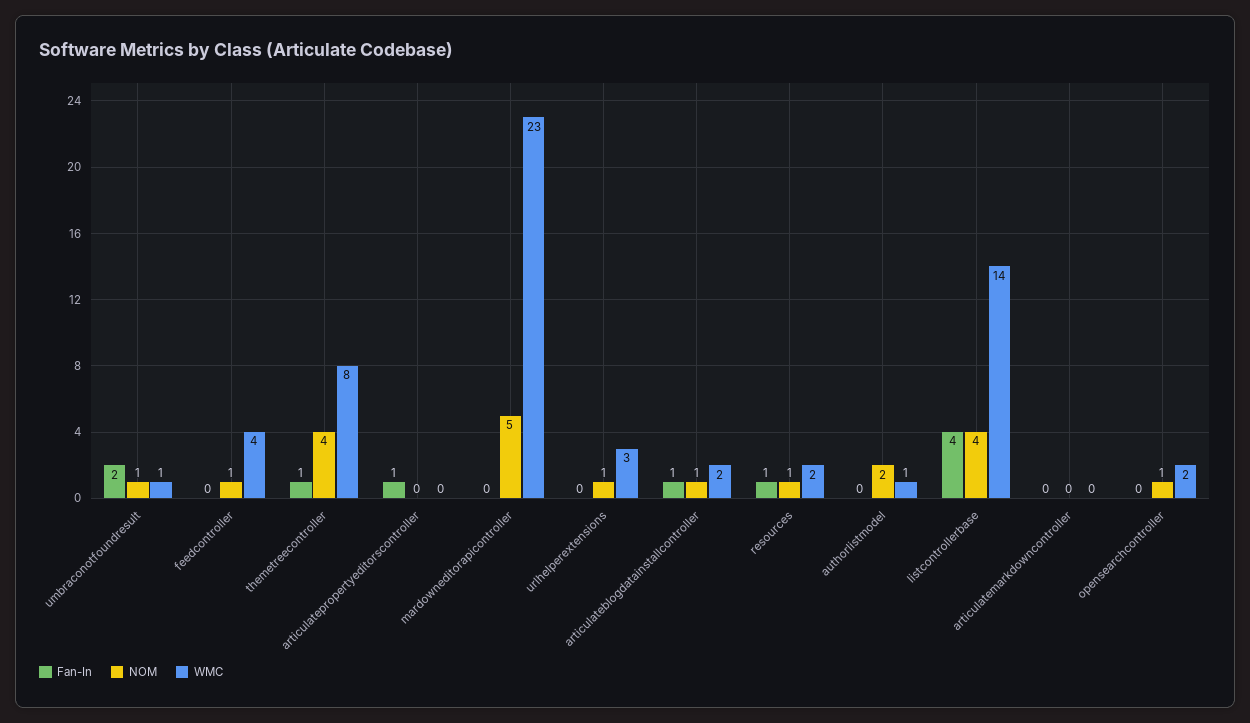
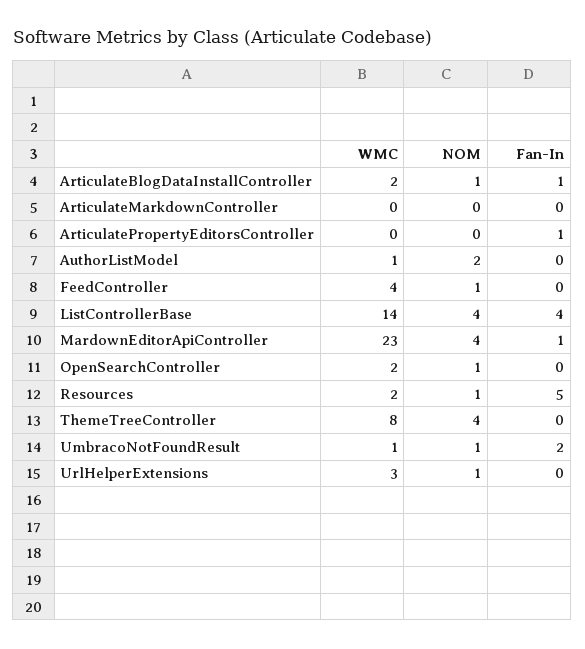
  {
    "Fan-In": {
      "umbraconotfoundresult": 2,
      "feedcontroller": 0,
-     "themetreecontroller": 1,
+     "themetreecontroller": 0,
      "articulatepropertyeditorscontroller": 1,
-     "mardowneditorapicontroller": 0,
+     "mardowneditorapicontroller": 1,
      "urlhelperextensions": 0,
      "articulateblogdatainstallcontroller": 1,
-     "resources": 1,
+     "resources": 5,
      "authorlistmodel": 0,
      "listcontrollerbase": 4,
      "articulatemarkdowncontroller": 0,
      "opensearchcontroller": 0
    },
    "NOM": {
      "umbraconotfoundresult": 1,
      "feedcontroller": 1,
      "themetreecontroller": 4,
      "articulatepropertyeditorscontroller": 0,
-     "mardowneditorapicontroller": 5,
+     "mardowneditorapicontroller": 4,
      "urlhelperextensions": 1,
      "articulateblogdatainstallcontroller": 1,
      "resources": 1,
      "authorlistmodel": 2,
      "listcontrollerbase": 4,
      "articulatemarkdowncontroller": 0,
      "opensearchcontroller": 1
    },
    "WMC": {
      "umbraconotfoundresult": 1,
      "feedcontroller": 4,
      "themetreecontroller": 8,
      "articulatepropertyeditorscontroller": 0,
      "mardowneditorapicontroller": 23,
      "urlhelperextensions": 3,
      "articulateblogdatainstallcontroller": 2,
      "resources": 2,
      "authorlistmodel": 1,
      "listcontrollerbase": 14,
      "articulatemarkdowncontroller": 0,
      "opensearchcontroller": 2
    }
  }

